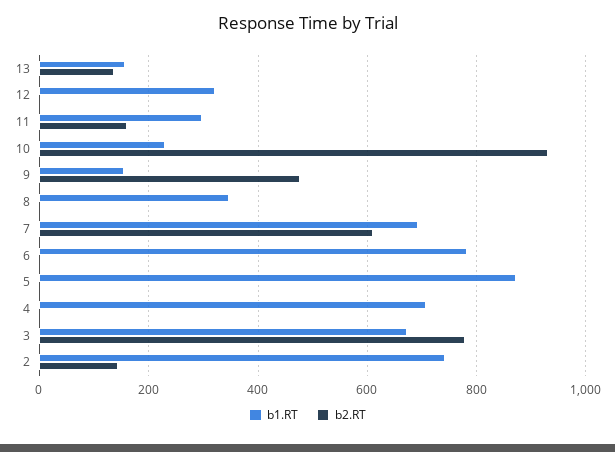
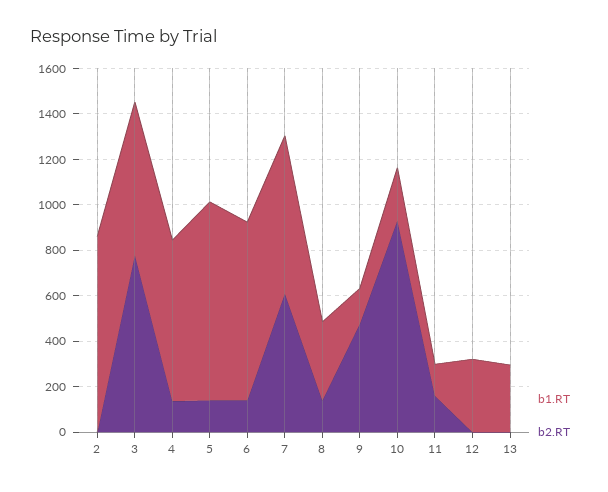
  {
    "b1.RT": {
-     "13": 160,
+     "13": 300,
      "12": 320,
-     "11": 300,
+     "11": 150,
      "10": 240,
      "9": 160,
      "8": 340,
      "7": 700,
      "6": 780,
      "5": 880,
      "4": 700,
      "3": 680,
-     "2": 740
+     "2": 850
    },
    "b2.RT": {
-     "13": 140,
+     "13": 0,
      "12": 0,
      "11": 160,
      "10": 940,
      "9": 480,
-     "8": 0,
+     "8": 150,
      "7": 620,
-     "6": 0,
+     "6": 150,
-     "5": 0,
+     "5": 150,
-     "4": 0,
+     "4": 150,
      "3": 780,
-     "2": 140
+     "2": 0
    }
  }

